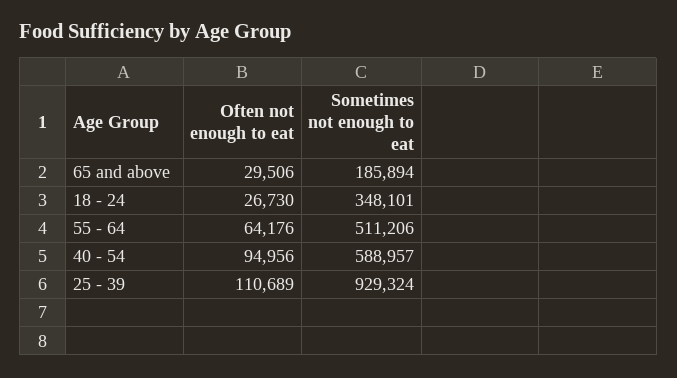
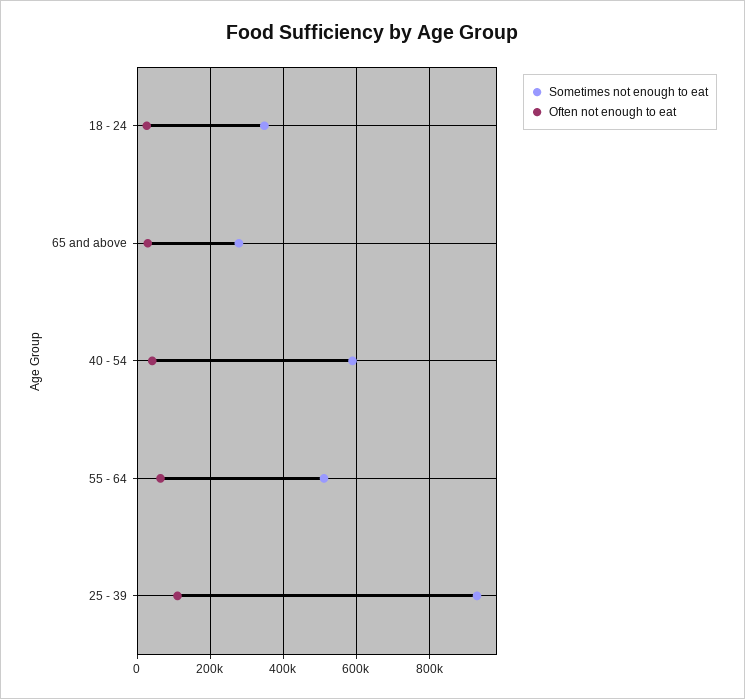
  {
    "Often not enough to eat": {
      "65 and above": 29506,
      "18 - 24": 26730,
      "55 - 64": 64176,
-     "40 - 54": 94956,
+     "40 - 54": 40000,
      "25 - 39": 110689
    },
    "Sometimes not enough to eat": {
-     "65 and above": 185894,
+     "65 and above": 280000,
      "18 - 24": 348101,
      "55 - 64": 511206,
      "40 - 54": 588957,
      "25 - 39": 929324
    }
  }

